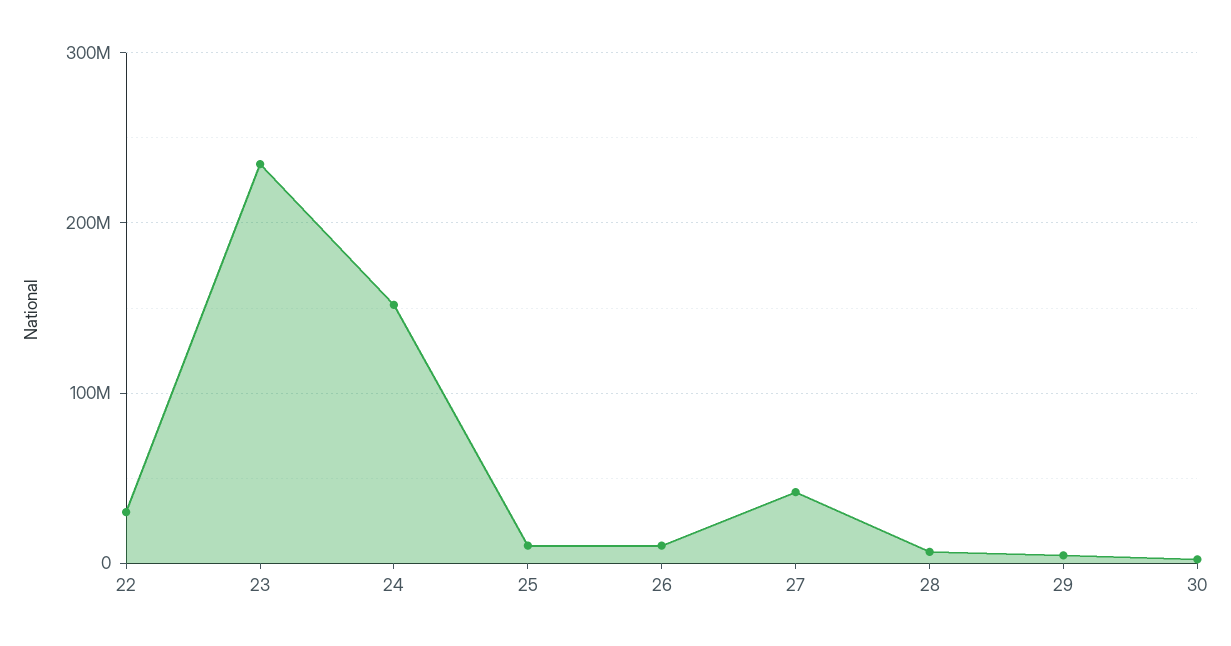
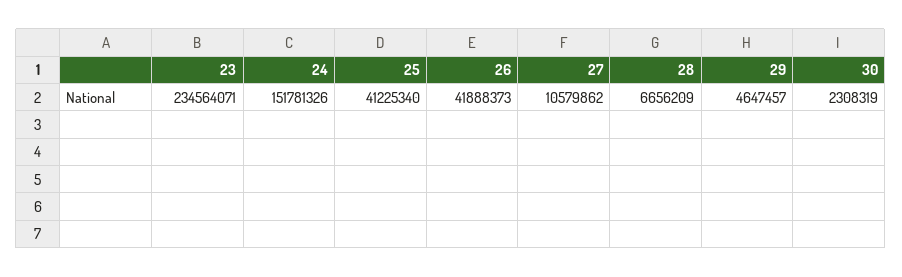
  {
-   "22": 30000000,
    "23": 234564071,
    "24": 151781326,
-   "25": 10000000,
+   "25": 41225340,
-   "26": 10000000,
+   "26": 41888373,
-   "27": 40000000,
+   "27": 10579862,
    "28": 6656209,
    "29": 4647457,
    "30": 2308319
  }

